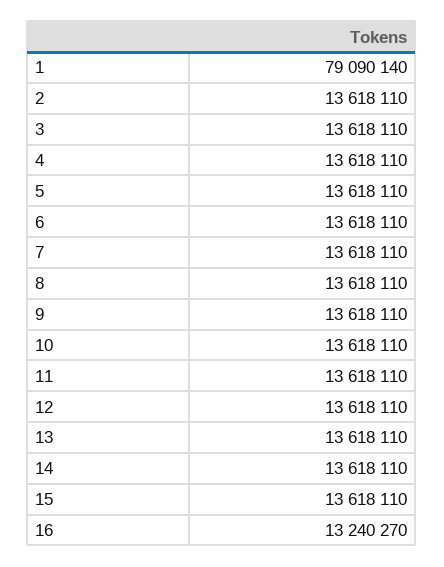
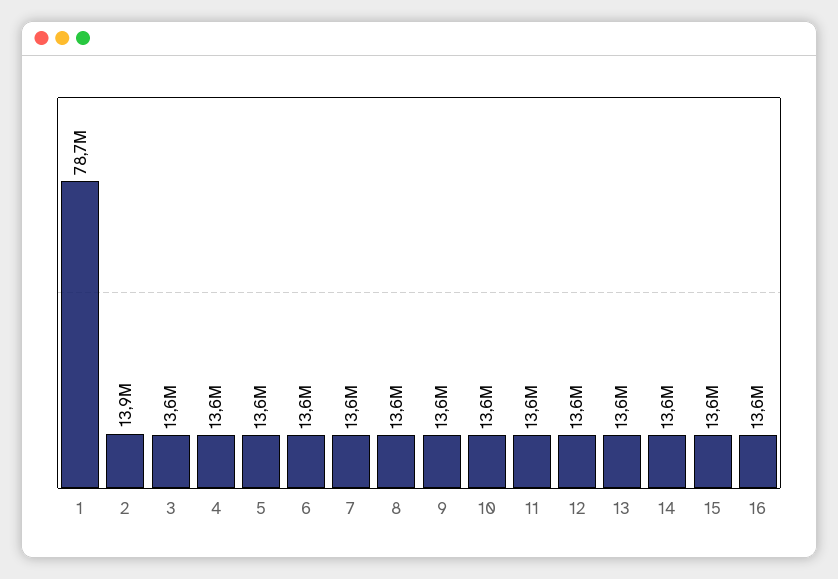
  {
-   "1": 79090140,
+   "1": 78700000,
-   "2": 13618110,
+   "2": 13900000,
    "3": 13618110,
    "4": 13618110,
    "5": 13618110,
    "6": 13618110,
    "7": 13618110,
    "8": 13618110,
    "9": 13618110,
    "10": 13618110,
    "11": 13618110,
    "12": 13618110,
    "13": 13618110,
    "14": 13618110,
    "15": 13618110,
-   "16": 13240270
+   "16": 13600000
  }

